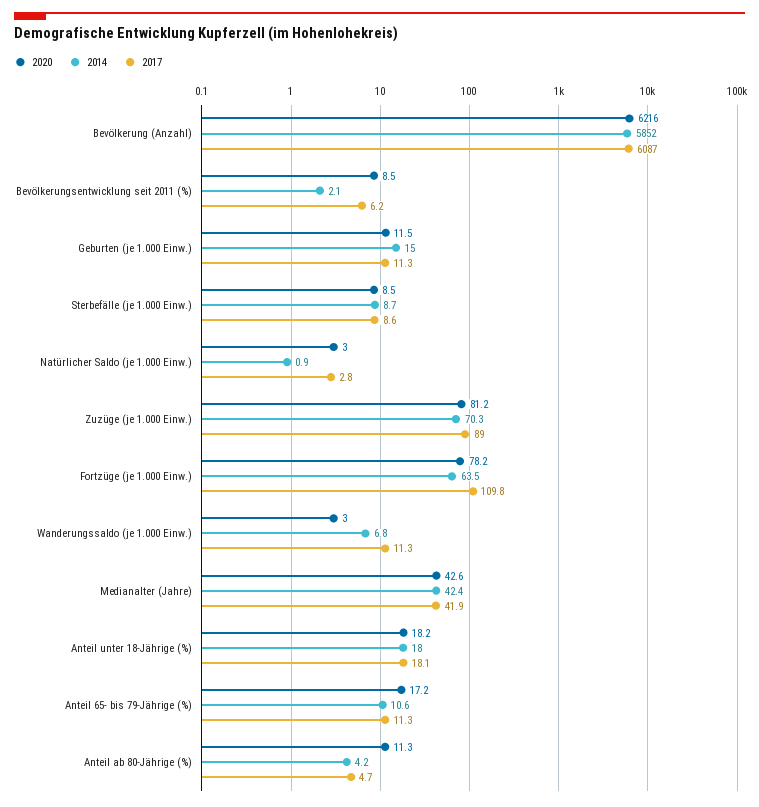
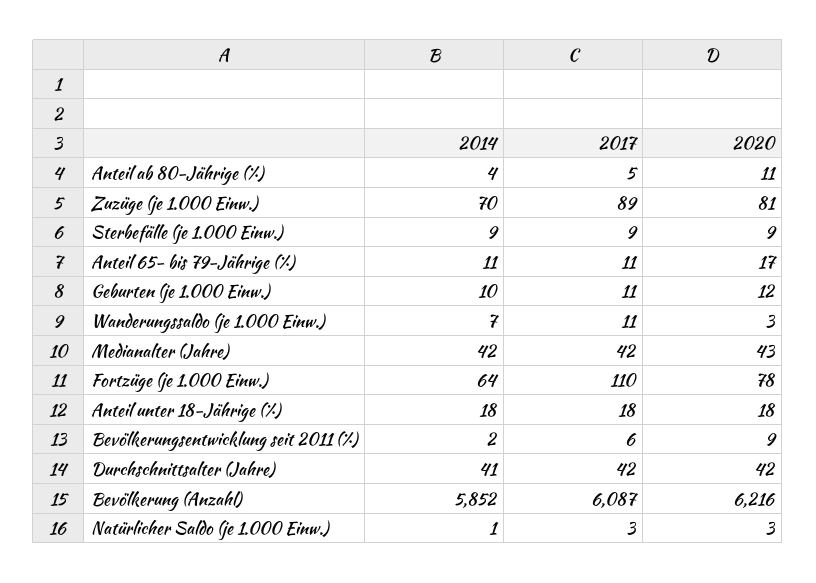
  {
    "2020": {
      "Bevölkerung (Anzahl)": 6216,
      "Bevölkerungsentwicklung seit 2011 (%)": 8.5,
      "Geburten (je 1.000 Einw.)": 11.5,
      "Sterbefälle (je 1.000 Einw.)": 8.5,
      "Natürlicher Saldo (je 1.000 Einw.)": 3,
      "Zuzüge (je 1.000 Einw.)": 81.2,
      "Fortzüge (je 1.000 Einw.)": 78.2,
      "Wanderungssaldo (je 1.000 Einw.)": 3,
      "Medianalter (Jahre)": 42.6,
      "Anteil unter 18-Jährige (%)": 18.2,
      "Anteil 65- bis 79-Jährige (%)": 17.2,
-     "Anteil ab 80-Jährige (%)": 11.3
+     "Anteil ab 80-Jährige (%)": 11.3,
+     "Durchschnittsalter (Jahre)": 42
    },
    "2014": {
      "Bevölkerung (Anzahl)": 5852,
      "Bevölkerungsentwicklung seit 2011 (%)": 2.1,
-     "Geburten (je 1.000 Einw.)": 15,
+     "Geburten (je 1.000 Einw.)": 10,
      "Sterbefälle (je 1.000 Einw.)": 8.7,
      "Natürlicher Saldo (je 1.000 Einw.)": 0.9,
      "Zuzüge (je 1.000 Einw.)": 70.3,
      "Fortzüge (je 1.000 Einw.)": 63.5,
      "Wanderungssaldo (je 1.000 Einw.)": 6.8,
      "Medianalter (Jahre)": 42.4,
      "Anteil unter 18-Jährige (%)": 18,
      "Anteil 65- bis 79-Jährige (%)": 10.6,
-     "Anteil ab 80-Jährige (%)": 4.2
+     "Anteil ab 80-Jährige (%)": 4.2,
+     "Durchschnittsalter (Jahre)": 41
    },
    "2017": {
      "Bevölkerung (Anzahl)": 6087,
      "Bevölkerungsentwicklung seit 2011 (%)": 6.2,
      "Geburten (je 1.000 Einw.)": 11.3,
      "Sterbefälle (je 1.000 Einw.)": 8.6,
      "Natürlicher Saldo (je 1.000 Einw.)": 2.8,
      "Zuzüge (je 1.000 Einw.)": 89,
      "Fortzüge (je 1.000 Einw.)": 109.8,
      "Wanderungssaldo (je 1.000 Einw.)": 11.3,
      "Medianalter (Jahre)": 41.9,
      "Anteil unter 18-Jährige (%)": 18.1,
      "Anteil 65- bis 79-Jährige (%)": 11.3,
-     "Anteil ab 80-Jährige (%)": 4.7
+     "Anteil ab 80-Jährige (%)": 4.7,
+     "Durchschnittsalter (Jahre)": 42
    }
  }

